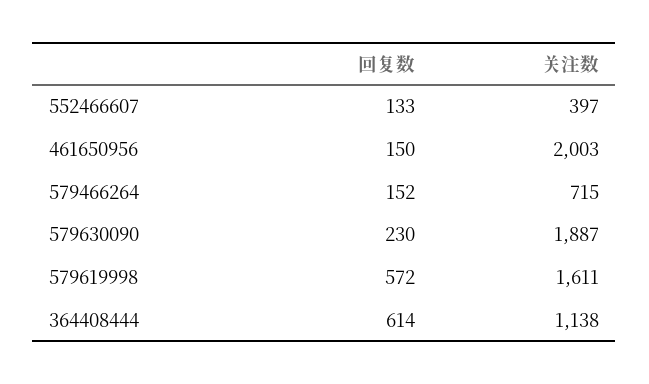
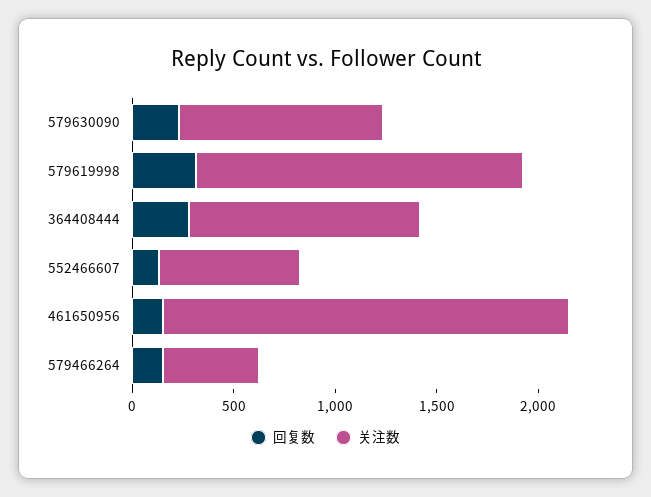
  {
    "回复数": {
      "552466607": 133,
      "461650956": 150,
      "579466264": 152,
      "579630090": 230,
-     "579619998": 572,
+     "579619998": 300,
-     "364408444": 614
+     "364408444": 300
    },
    "关注数": {
-     "552466607": 397,
+     "552466607": 700,
      "461650956": 2003,
-     "579466264": 715,
+     "579466264": 500,
-     "579630090": 1887,
+     "579630090": 1000,
      "579619998": 1611,
      "364408444": 1138
    }
  }

